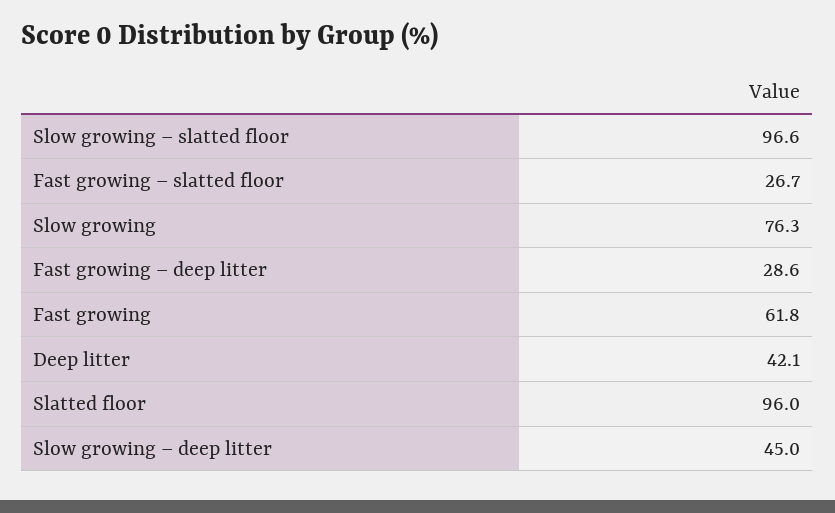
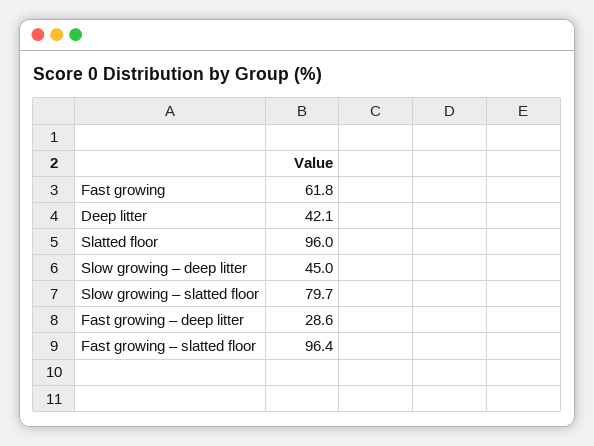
  {
-   "Slow growing – slatted floor": 96.6,
+   "Slow growing – slatted floor": 79.7,
-   "Fast growing – slatted floor": 26.7,
+   "Fast growing – slatted floor": 96.4,
-   "Slow growing": 76.3,
    "Fast growing – deep litter": 28.6,
    "Fast growing": 61.8,
    "Deep litter": 42.1,
    "Slatted floor": 96,
    "Slow growing – deep litter": 45
  }

